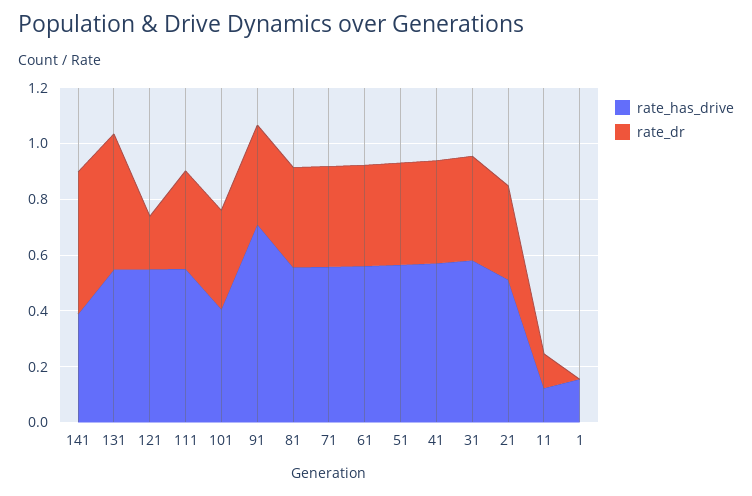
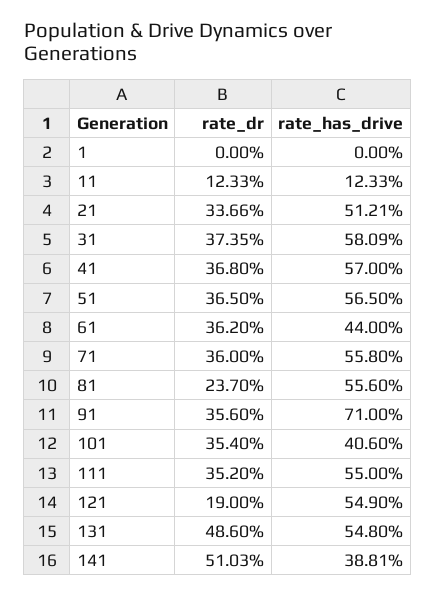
  {
    "rate_has_drive": {
      "141": 0.3881,
      "131": 0.548,
      "121": 0.549,
      "111": 0.55,
      "101": 0.406,
      "91": 0.71,
      "81": 0.556,
      "71": 0.558,
-     "61": 0.55,
+     "61": 0.44,
      "51": 0.565,
      "41": 0.57,
      "31": 0.5809,
      "21": 0.5121,
      "11": 0.1233,
-     "1": 0.15
+     "1": 0
    },
    "rate_dr": {
      "141": 0.5103,
      "131": 0.486,
      "121": 0.19,
      "111": 0.352,
      "101": 0.354,
      "91": 0.356,
-     "81": 0.35,
+     "81": 0.237,
      "71": 0.36,
      "61": 0.362,
      "51": 0.365,
      "41": 0.368,
      "31": 0.3735,
      "21": 0.3366,
      "11": 0.1233,
      "1": 0
    }
  }

